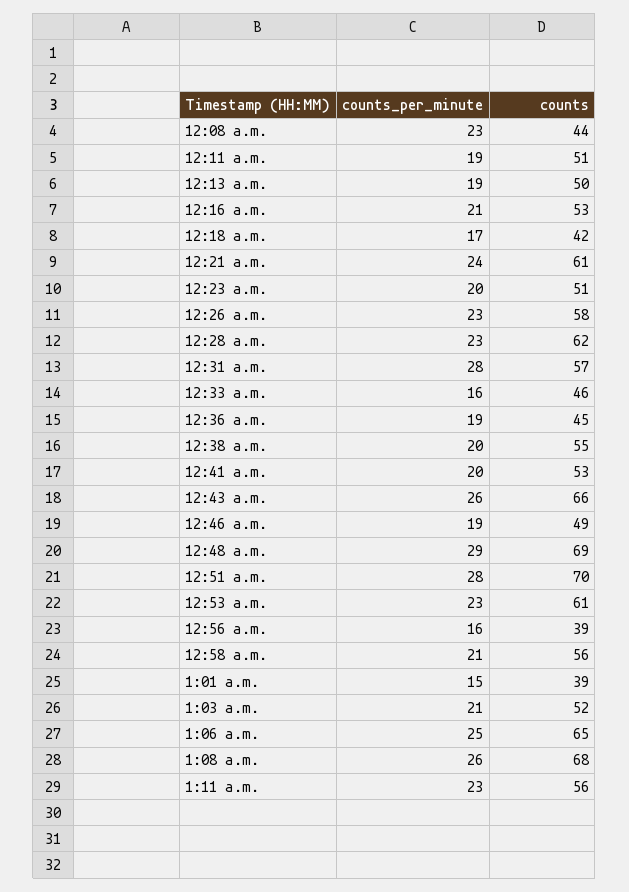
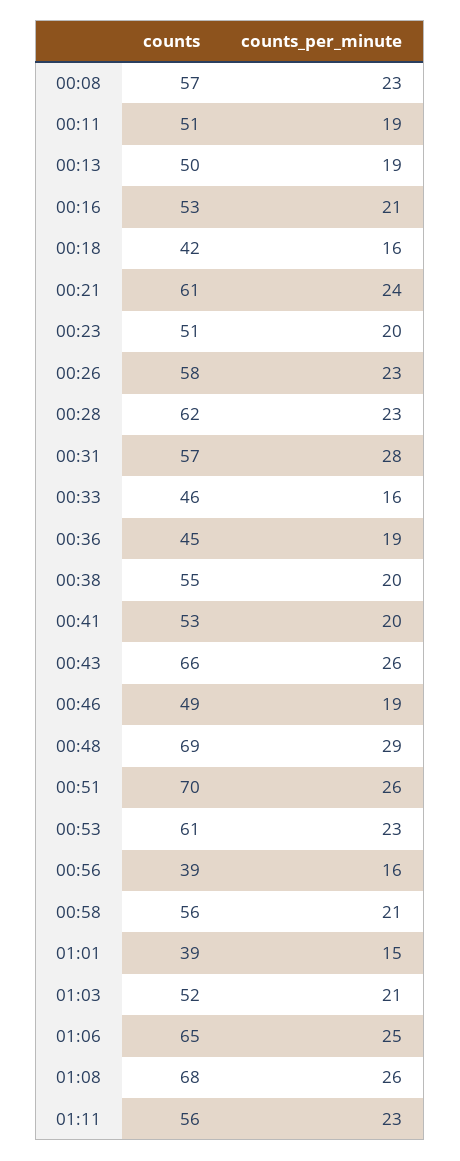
  {
    "counts_per_minute": {
      "12:08 a.m.": 23,
      "12:11 a.m.": 19,
      "12:13 a.m.": 19,
      "12:16 a.m.": 21,
-     "12:18 a.m.": 17,
+     "12:18 a.m.": 16,
      "12:21 a.m.": 24,
      "12:23 a.m.": 20,
      "12:26 a.m.": 23,
      "12:28 a.m.": 23,
      "12:31 a.m.": 28,
      "12:33 a.m.": 16,
      "12:36 a.m.": 19,
      "12:38 a.m.": 20,
      "12:41 a.m.": 20,
      "12:43 a.m.": 26,
      "12:46 a.m.": 19,
      "12:48 a.m.": 29,
-     "12:51 a.m.": 28,
+     "12:51 a.m.": 26,
      "12:53 a.m.": 23,
      "12:56 a.m.": 16,
      "12:58 a.m.": 21,
      "1:01 a.m.": 15,
      "1:03 a.m.": 21,
      "1:06 a.m.": 25,
      "1:08 a.m.": 26,
      "1:11 a.m.": 23
    },
    "counts": {
-     "12:08 a.m.": 44,
+     "12:08 a.m.": 57,
      "12:11 a.m.": 51,
      "12:13 a.m.": 50,
      "12:16 a.m.": 53,
      "12:18 a.m.": 42,
      "12:21 a.m.": 61,
      "12:23 a.m.": 51,
      "12:26 a.m.": 58,
      "12:28 a.m.": 62,
      "12:31 a.m.": 57,
      "12:33 a.m.": 46,
      "12:36 a.m.": 45,
      "12:38 a.m.": 55,
      "12:41 a.m.": 53,
      "12:43 a.m.": 66,
      "12:46 a.m.": 49,
      "12:48 a.m.": 69,
      "12:51 a.m.": 70,
      "12:53 a.m.": 61,
      "12:56 a.m.": 39,
      "12:58 a.m.": 56,
      "1:01 a.m.": 39,
      "1:03 a.m.": 52,
      "1:06 a.m.": 65,
      "1:08 a.m.": 68,
      "1:11 a.m.": 56
    }
  }

